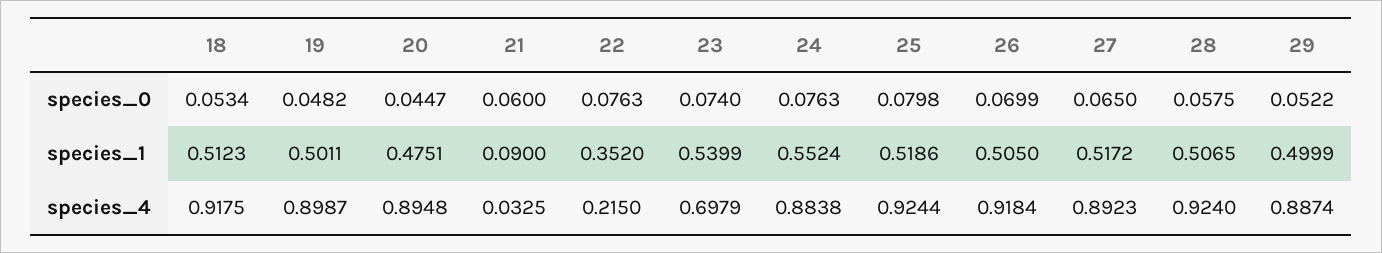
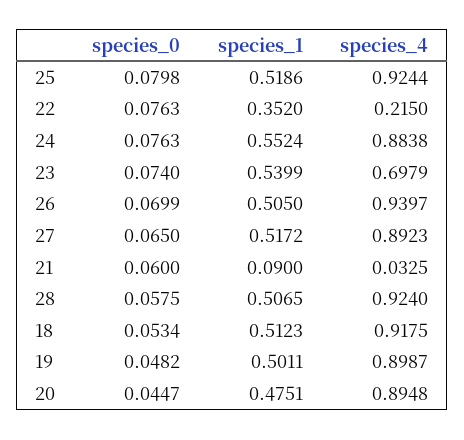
  {
    "18": {
      "species_0": 0.0534,
      "species_1": 0.5123,
      "species_4": 0.9175
    },
    "19": {
      "species_0": 0.0482,
      "species_1": 0.5011,
      "species_4": 0.8987
    },
    "20": {
      "species_0": 0.0447,
      "species_1": 0.4751,
      "species_4": 0.8948
    },
    "21": {
      "species_0": 0.06,
      "species_1": 0.09,
      "species_4": 0.0325
    },
    "22": {
      "species_0": 0.0763,
      "species_1": 0.352,
      "species_4": 0.215
    },
    "23": {
      "species_0": 0.074,
      "species_1": 0.5399,
      "species_4": 0.6979
    },
    "24": {
      "species_0": 0.0763,
      "species_1": 0.5524,
      "species_4": 0.8838
    },
    "25": {
      "species_0": 0.0798,
      "species_1": 0.5186,
      "species_4": 0.9244
    },
    "26": {
      "species_0": 0.0699,
      "species_1": 0.505,
-     "species_4": 0.9184
+     "species_4": 0.9397
    },
    "27": {
      "species_0": 0.065,
      "species_1": 0.5172,
      "species_4": 0.8923
    },
    "28": {
      "species_0": 0.0575,
      "species_1": 0.5065,
      "species_4": 0.924
-   },
+   }
-   "29": {
-     "species_0": 0.0522,
-     "species_1": 0.4999,
-     "species_4": 0.8874
-   }
  }

